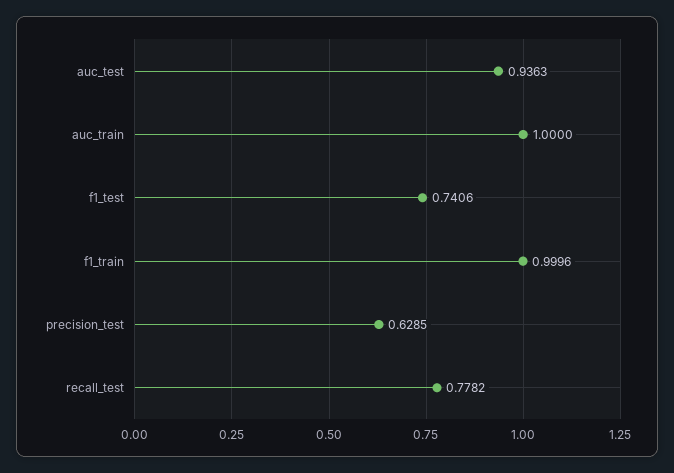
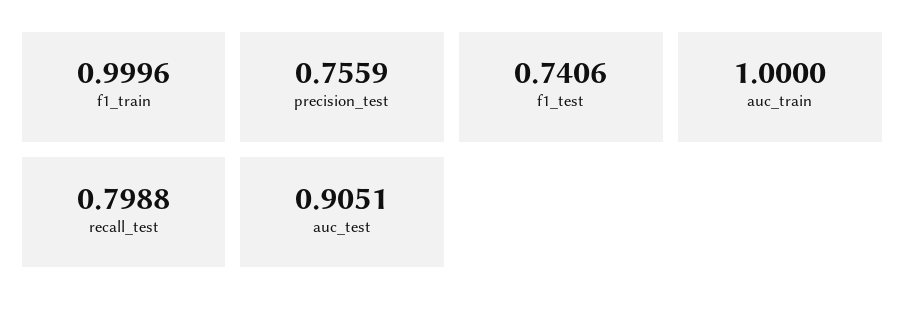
  {
-   "auc_test": 0.9363,
+   "auc_test": 0.9051,
    "auc_train": 1,
    "f1_test": 0.7406,
    "f1_train": 0.9996,
-   "precision_test": 0.6285,
+   "precision_test": 0.7559,
-   "recall_test": 0.7782
+   "recall_test": 0.7988
  }

